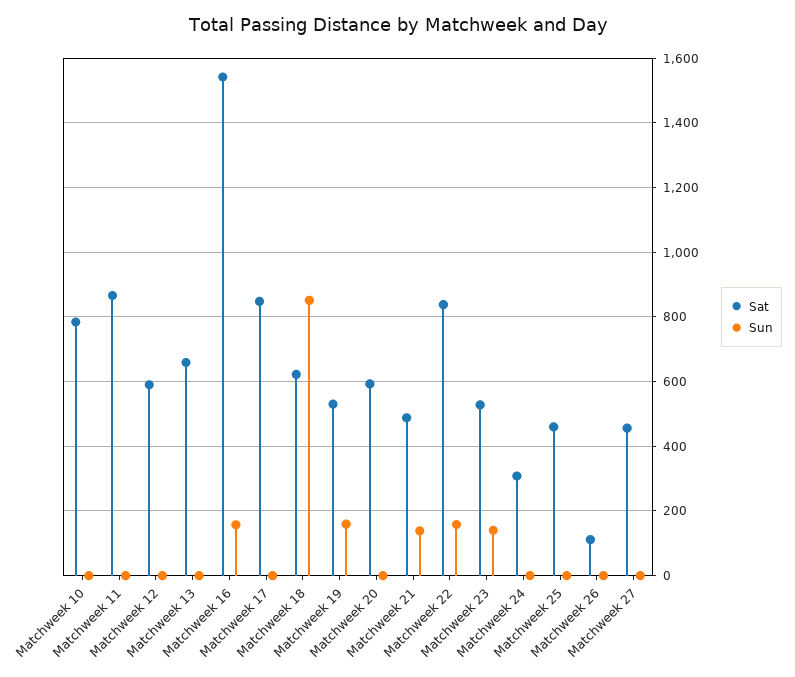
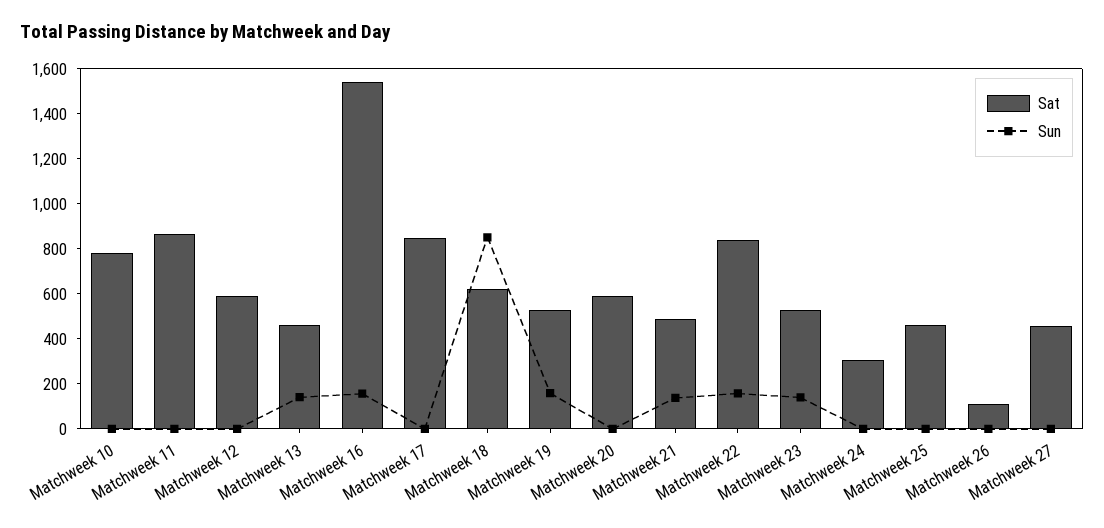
  {
    "Sat": {
      "Matchweek 10": 780,
      "Matchweek 11": 860,
      "Matchweek 12": 600,
-     "Matchweek 13": 660,
+     "Matchweek 13": 450,
      "Matchweek 16": 1540,
      "Matchweek 17": 840,
      "Matchweek 18": 620,
      "Matchweek 19": 540,
      "Matchweek 20": 600,
      "Matchweek 21": 480,
      "Matchweek 22": 840,
      "Matchweek 23": 520,
      "Matchweek 24": 300,
      "Matchweek 25": 460,
      "Matchweek 26": 120,
      "Matchweek 27": 460
    },
    "Sun": {
      "Matchweek 10": 0,
      "Matchweek 11": 0,
      "Matchweek 12": 0,
-     "Matchweek 13": 0,
+     "Matchweek 13": 150,
      "Matchweek 16": 160,
      "Matchweek 17": 0,
      "Matchweek 18": 860,
      "Matchweek 19": 160,
      "Matchweek 20": 0,
      "Matchweek 21": 140,
      "Matchweek 22": 160,
      "Matchweek 23": 140,
      "Matchweek 24": 0,
      "Matchweek 25": 0,
      "Matchweek 26": 0,
      "Matchweek 27": 0
    }
  }

